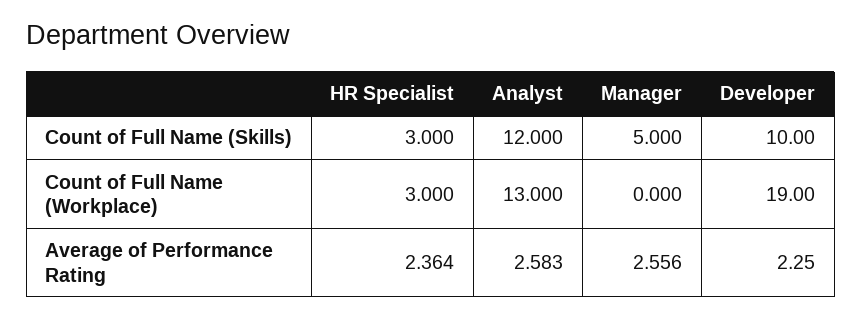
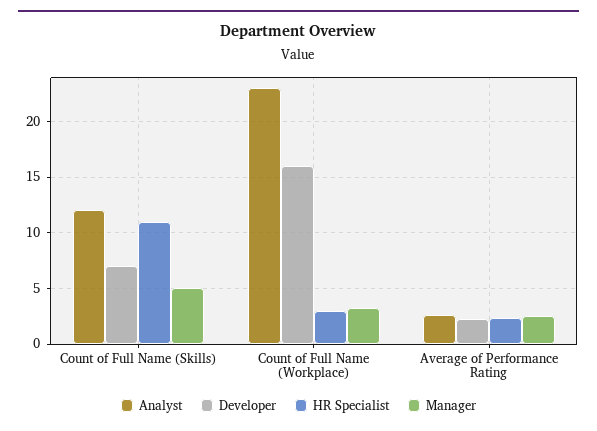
  {
    "HR Specialist": {
-     "Count of Full Name (Skills)": 3,
+     "Count of Full Name (Skills)": 11,
      "Count of Full Name (Workplace)": 3,
      "Average of Performance Rating": 2.364
    },
    "Analyst": {
      "Count of Full Name (Skills)": 12,
-     "Count of Full Name (Workplace)": 13,
+     "Count of Full Name (Workplace)": 23,
      "Average of Performance Rating": 2.583
    },
    "Manager": {
      "Count of Full Name (Skills)": 5,
-     "Count of Full Name (Workplace)": 0,
+     "Count of Full Name (Workplace)": 3,
      "Average of Performance Rating": 2.556
    },
    "Developer": {
-     "Count of Full Name (Skills)": 10,
+     "Count of Full Name (Skills)": 7,
-     "Count of Full Name (Workplace)": 19,
+     "Count of Full Name (Workplace)": 16,
      "Average of Performance Rating": 2.25
    }
  }

